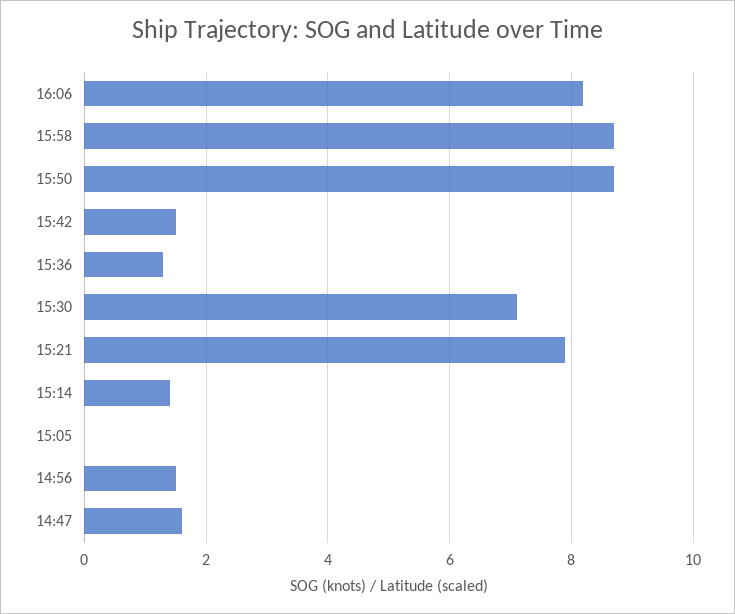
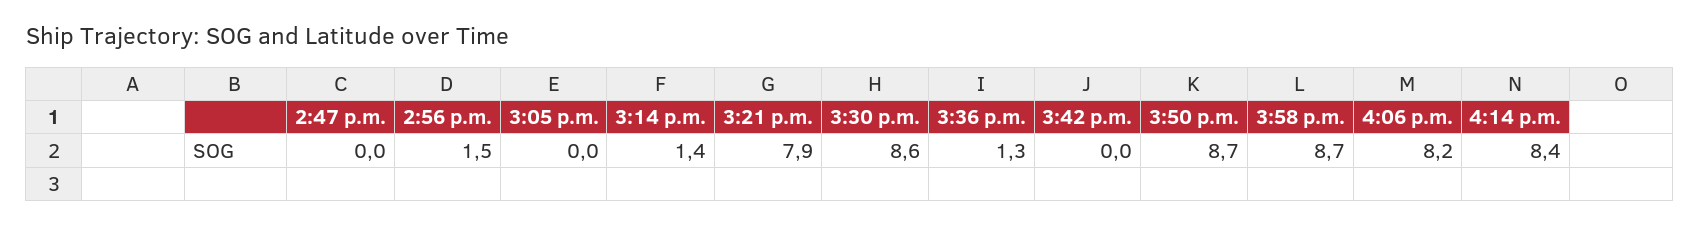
  {
    "16:06": 8.2,
    "15:58": 8.7,
    "15:50": 8.7,
-   "15:42": 1.5,
+   "15:42": 0,
    "15:36": 1.3,
-   "15:30": 7,
+   "15:30": 8.6,
    "15:21": 7.9,
    "15:14": 1.4,
    "15:05": 0,
    "14:56": 1.5,
-   "14:47": 1.5
+   "14:47": 0,
+   "4:14 p.m.": 8.4
  }

